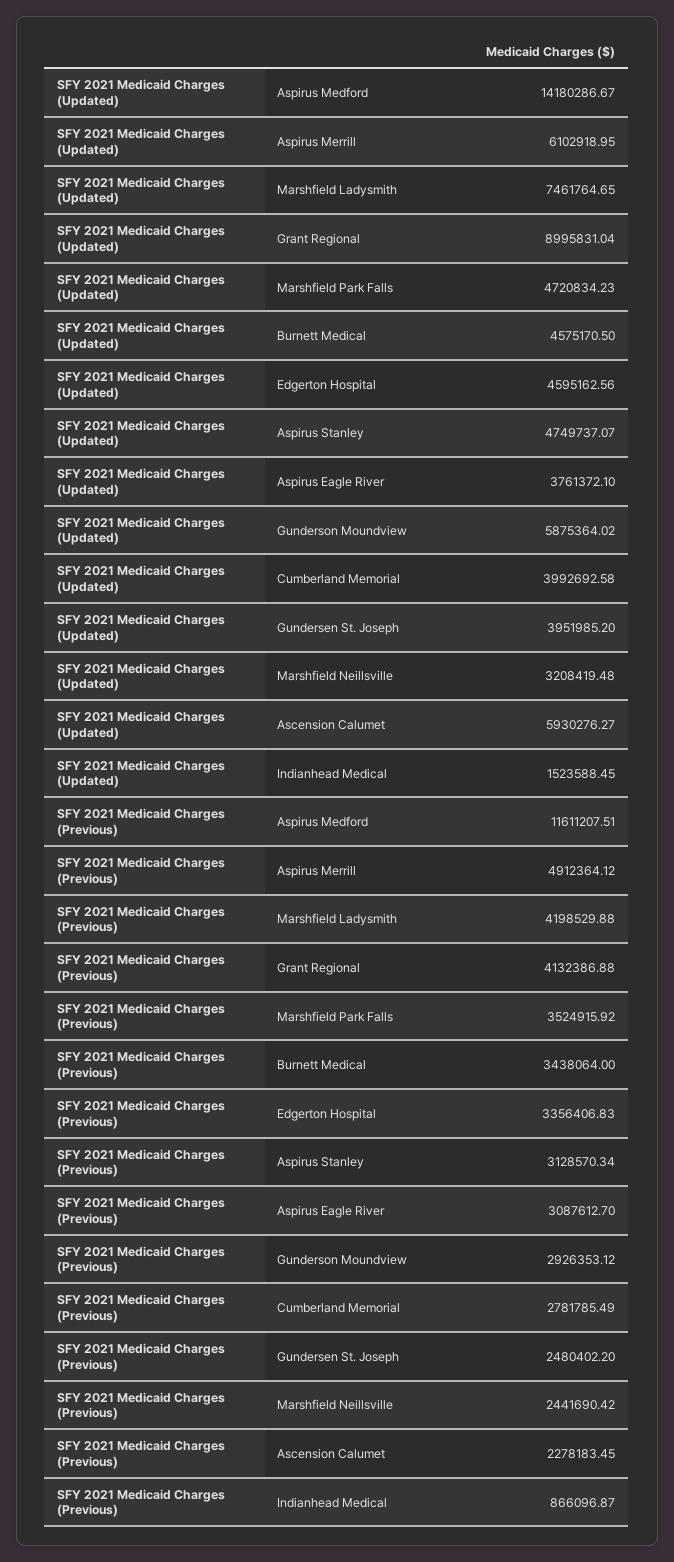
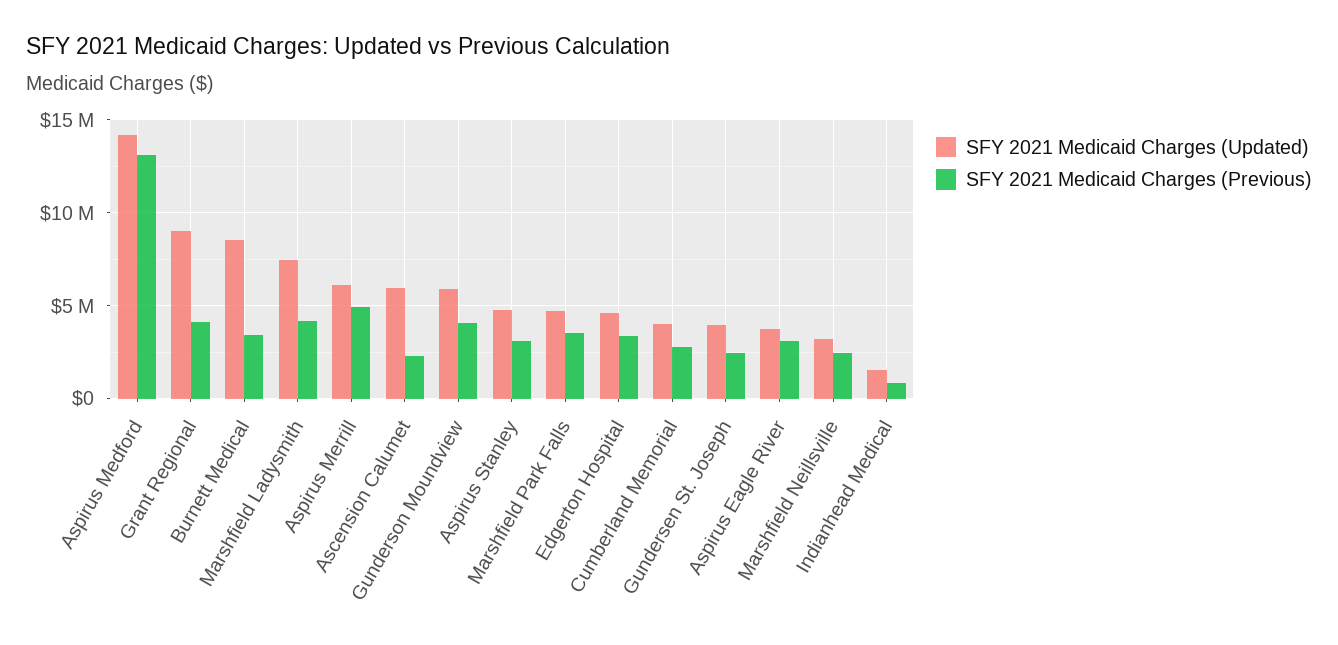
  {
    "SFY 2021 Medicaid Charges (Updated)": {
      "Aspirus Medford": 14180286.67,
      "Aspirus Merrill": 6102918.95,
      "Marshfield Ladysmith": 7461764.65,
      "Grant Regional": 8995831.04,
      "Marshfield Park Falls": 4720834.23,
-     "Burnett Medical": 4575170.5,
+     "Burnett Medical": 8500000,
      "Edgerton Hospital": 4595162.56,
      "Aspirus Stanley": 4749737.07,
      "Aspirus Eagle River": 3761372.1,
      "Gunderson Moundview": 5875364.02,
      "Cumberland Memorial": 3992692.58,
      "Gundersen St. Joseph": 3951985.2,
      "Marshfield Neillsville": 3208419.48,
      "Ascension Calumet": 5930276.27,
      "Indianhead Medical": 1523588.45
    },
    "SFY 2021 Medicaid Charges (Previous)": {
-     "Aspirus Medford": 11611207.51,
+     "Aspirus Medford": 13000000,
      "Aspirus Merrill": 4912364.12,
      "Marshfield Ladysmith": 4198529.88,
      "Grant Regional": 4132386.88,
      "Marshfield Park Falls": 3524915.92,
      "Burnett Medical": 3438064,
      "Edgerton Hospital": 3356406.83,
      "Aspirus Stanley": 3128570.34,
      "Aspirus Eagle River": 3087612.7,
-     "Gunderson Moundview": 2926353.12,
+     "Gunderson Moundview": 4000000,
      "Cumberland Memorial": 2781785.49,
      "Gundersen St. Joseph": 2480402.2,
      "Marshfield Neillsville": 2441690.42,
      "Ascension Calumet": 2278183.45,
      "Indianhead Medical": 866096.87
    }
  }

